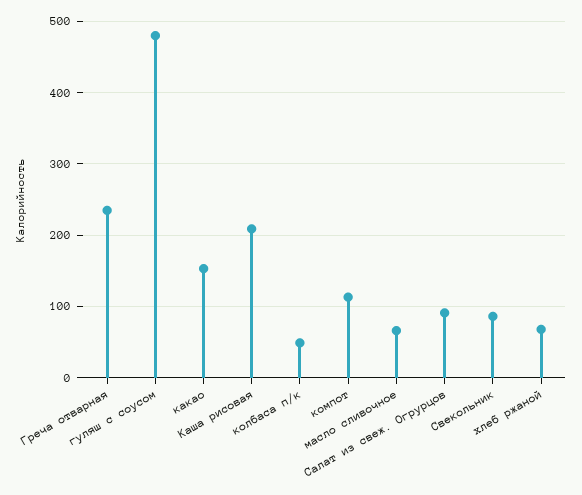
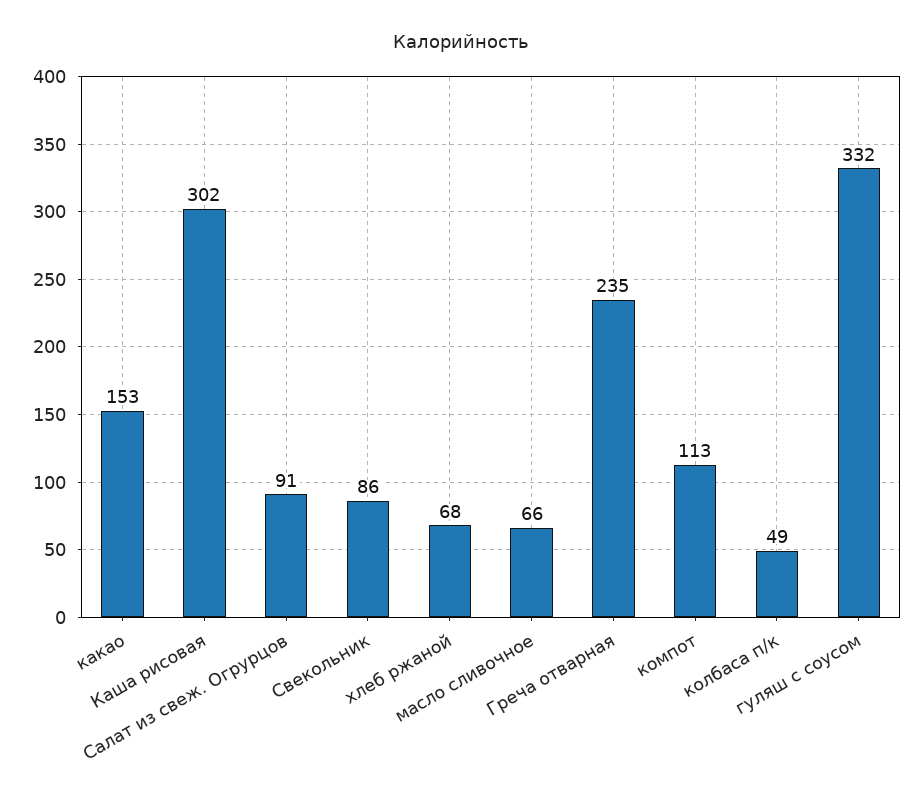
  {
    "Греча отварная": 235,
-   "гуляш с соусом": 480,
+   "гуляш с соусом": 332,
    "какао": 153,
-   "Каша рисовая": 210,
+   "Каша рисовая": 302,
    "колбаса п/к": 49,
    "компот": 113,
    "масло сливочное": 66,
    "Салат из свеж. Огрурцов": 91,
    "Свекольник": 86,
    "хлеб ржаной": 68
  }

